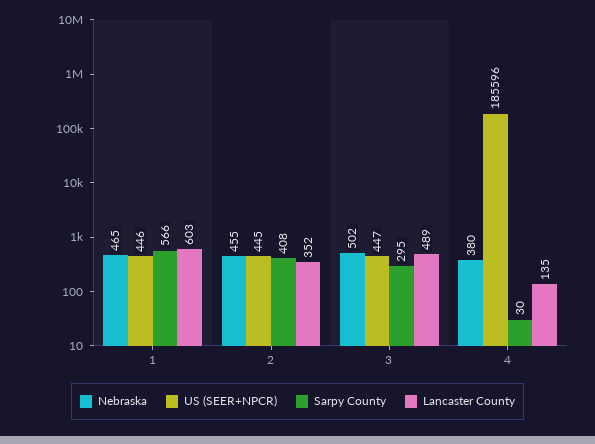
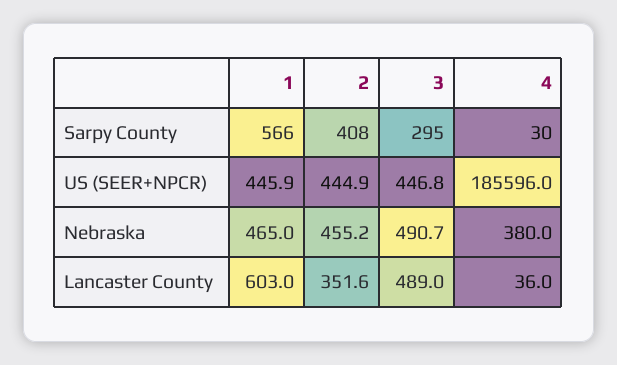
  {
    "Nebraska": {
      "1": 465,
      "2": 455.2,
-     "3": 502,
+     "3": 490.7,
      "4": 380
    },
    "US (SEER+NPCR)": {
      "1": 445.9,
      "2": 444.9,
      "3": 446.8,
      "4": 185596
    },
    "Sarpy County": {
      "1": 566,
      "2": 408,
      "3": 295,
      "4": 30
    },
    "Lancaster County": {
      "1": 603,
      "2": 351.6,
      "3": 489,
-     "4": 135
+     "4": 36
    }
  }

